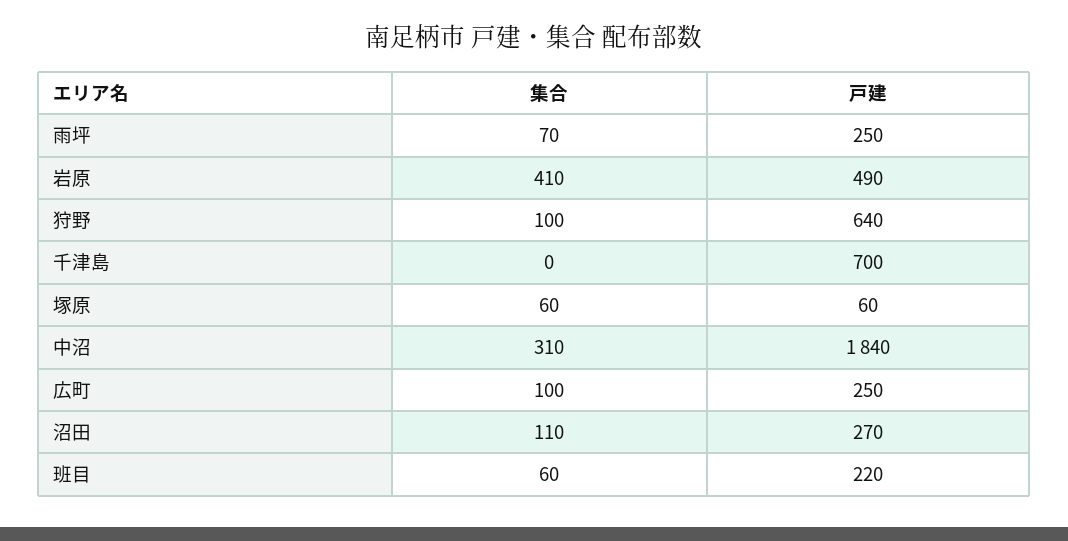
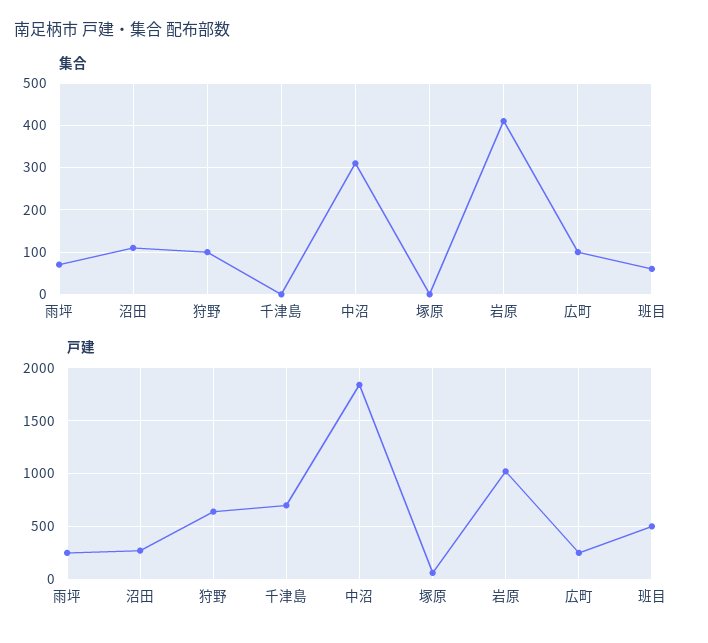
  {
    "集合": {
      "雨坪": 70,
      "岩原": 410,
      "狩野": 100,
      "千津島": 0,
-     "塚原": 60,
+     "塚原": 0,
      "中沼": 310,
      "広町": 100,
      "沼田": 110,
      "班目": 60
    },
    "戸建": {
      "雨坪": 250,
-     "岩原": 490,
+     "岩原": 1000,
      "狩野": 640,
      "千津島": 700,
      "塚原": 60,
      "中沼": 1840,
      "広町": 250,
      "沼田": 270,
-     "班目": 220
+     "班目": 500
    }
  }

